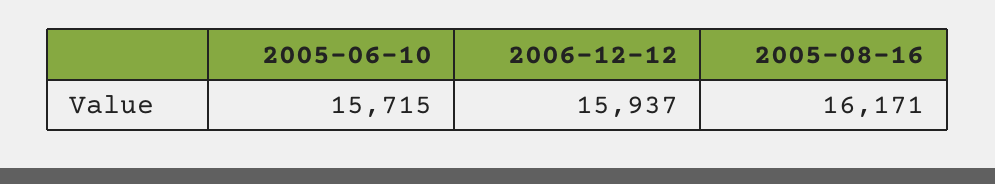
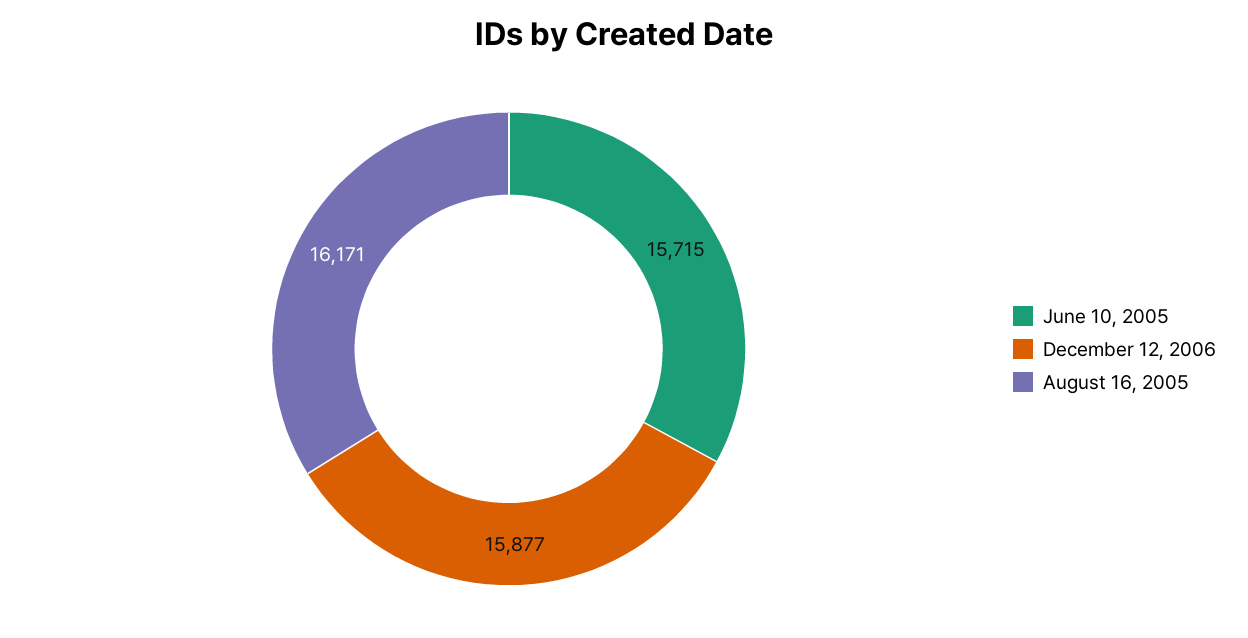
  {
    "2005-06-10": 15715,
-   "2006-12-12": 15937,
+   "2006-12-12": 15877,
    "2005-08-16": 16171
  }

